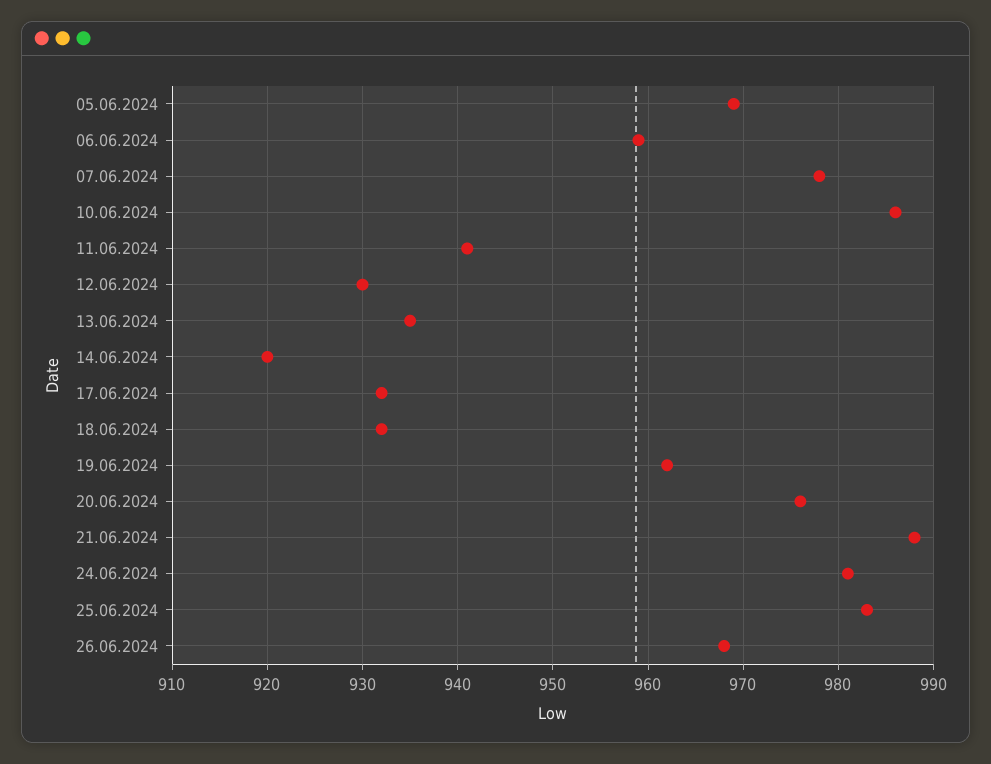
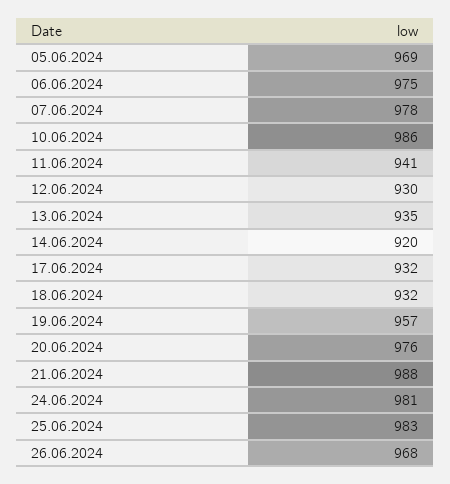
  {
    "05.06.2024": 969,
-   "06.06.2024": 959,
+   "06.06.2024": 975,
    "07.06.2024": 978,
    "10.06.2024": 986,
    "11.06.2024": 941,
    "12.06.2024": 930,
    "13.06.2024": 935,
    "14.06.2024": 920,
    "17.06.2024": 932,
    "18.06.2024": 932,
-   "19.06.2024": 962,
+   "19.06.2024": 957,
    "20.06.2024": 976,
    "21.06.2024": 988,
    "24.06.2024": 981,
    "25.06.2024": 983,
    "26.06.2024": 968
  }

